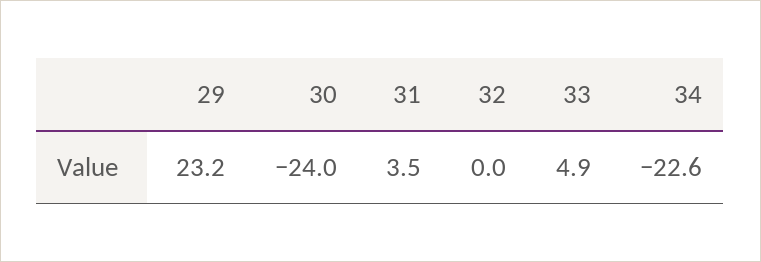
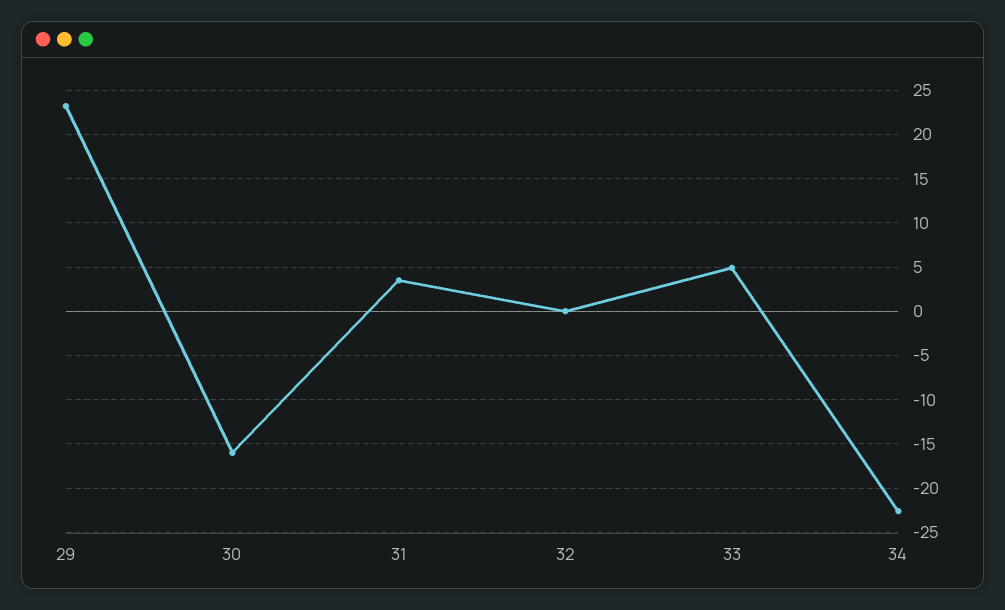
  {
    "29": 23.2,
-   "30": -24,
+   "30": -16,
    "31": 3.5,
    "32": 0,
    "33": 4.9,
    "34": -22.6
  }

